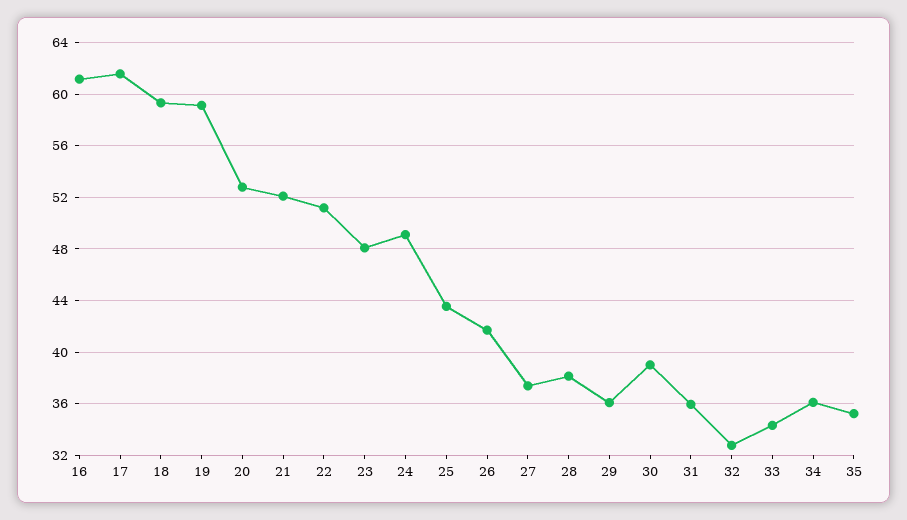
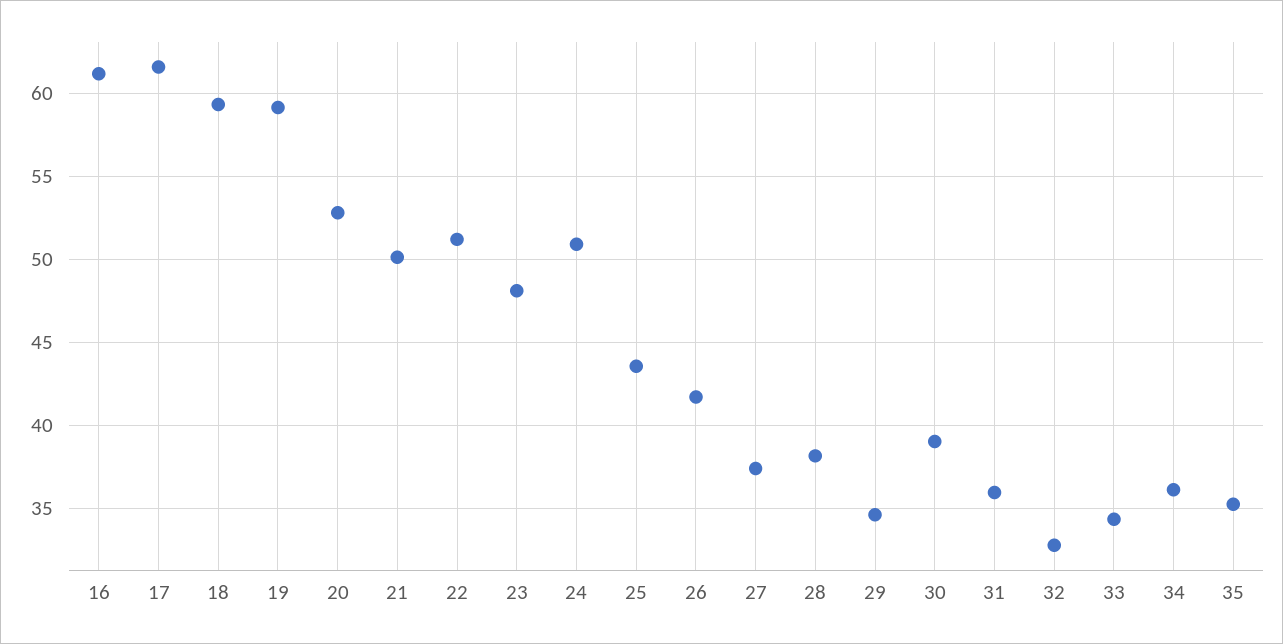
  {
    "16": 61,
    "17": 61.5,
    "18": 59.5,
    "19": 59,
    "20": 53,
-   "21": 52,
+   "21": 50,
    "22": 51,
    "23": 48,
-   "24": 49,
+   "24": 51,
    "25": 43.5,
    "26": 41.5,
    "27": 37.5,
    "28": 38,
-   "29": 36,
+   "29": 34.5,
    "30": 39,
    "31": 36,
    "32": 33,
    "33": 34.5,
    "34": 36,
    "35": 35
  }

